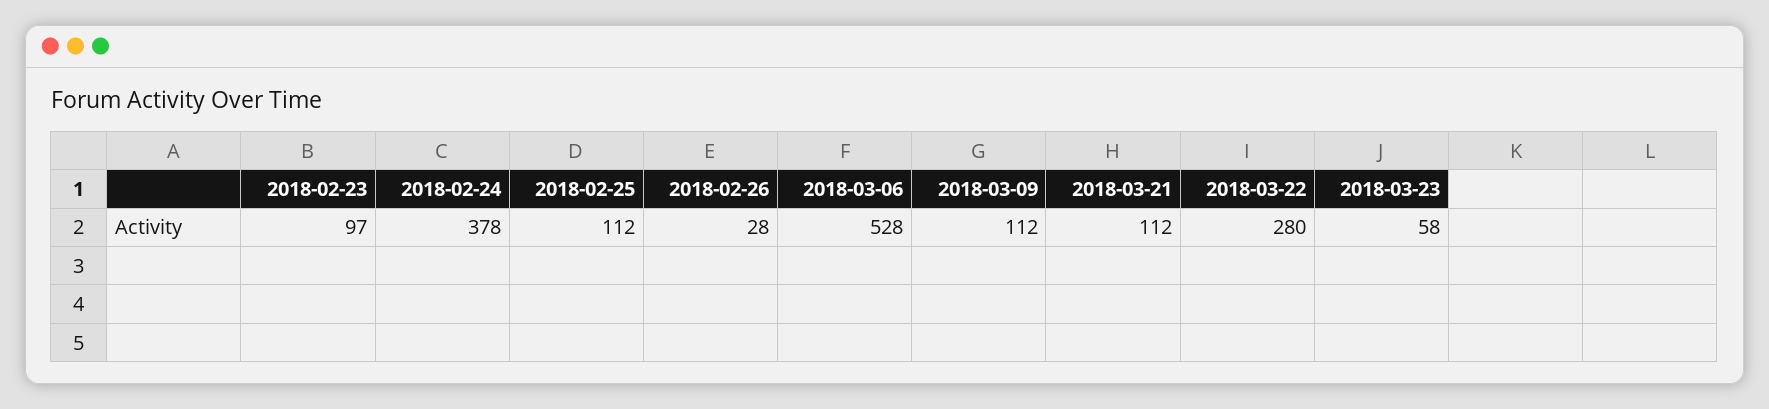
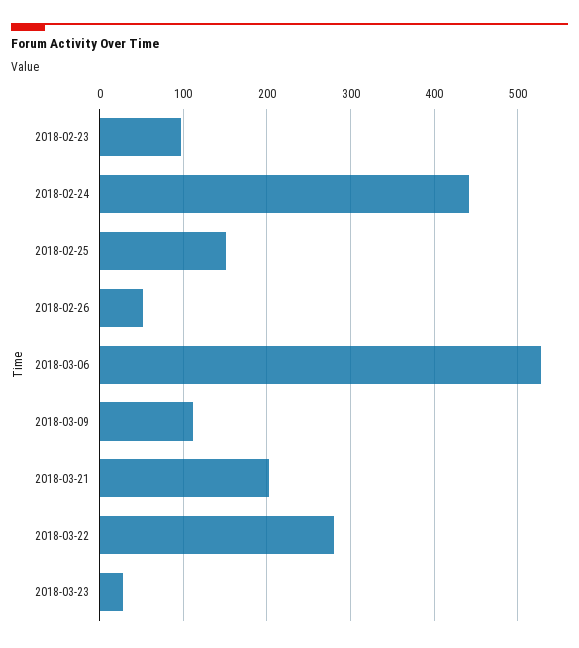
  {
    "2018-02-23": 97,
-   "2018-02-24": 378,
+   "2018-02-24": 440,
-   "2018-02-25": 112,
+   "2018-02-25": 150,
-   "2018-02-26": 28,
+   "2018-02-26": 50,
    "2018-03-06": 528,
    "2018-03-09": 112,
-   "2018-03-21": 112,
+   "2018-03-21": 200,
    "2018-03-22": 280,
-   "2018-03-23": 58
+   "2018-03-23": 30
  }

